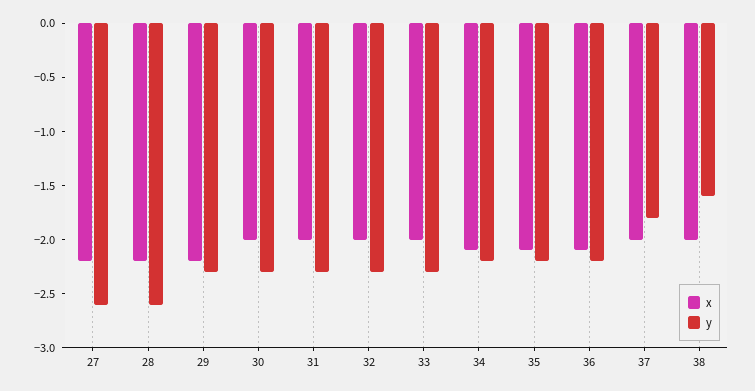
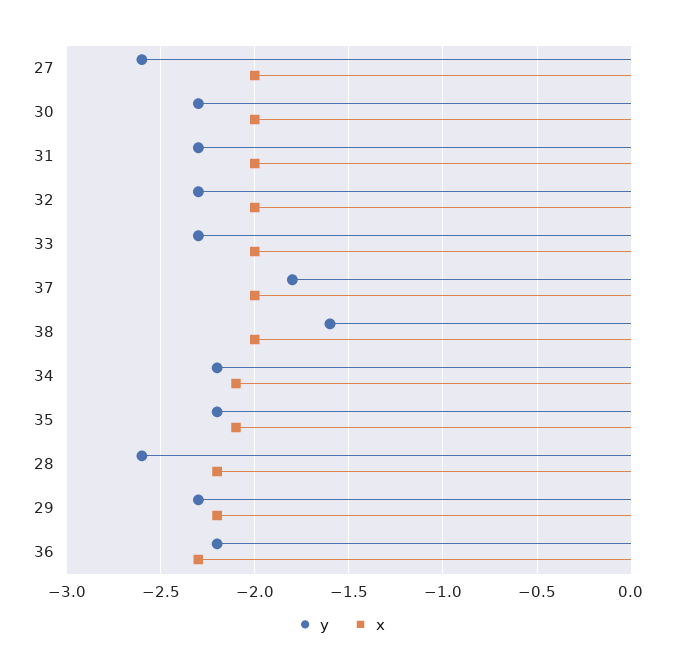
  {
    "x": {
-     "27": -2.2,
+     "27": -2,
      "28": -2.2,
      "29": -2.2,
      "30": -2,
      "31": -2,
      "32": -2,
      "33": -2,
      "34": -2.1,
      "35": -2.1,
-     "36": -2.1,
+     "36": -2.3,
      "37": -2,
      "38": -2
    },
    "y": {
      "27": -2.6,
      "28": -2.6,
      "29": -2.3,
      "30": -2.3,
      "31": -2.3,
      "32": -2.3,
      "33": -2.3,
      "34": -2.2,
      "35": -2.2,
      "36": -2.2,
      "37": -1.8,
      "38": -1.6
    }
  }

